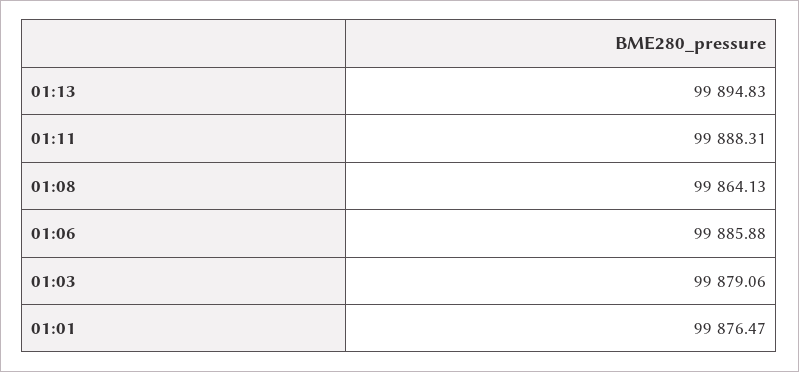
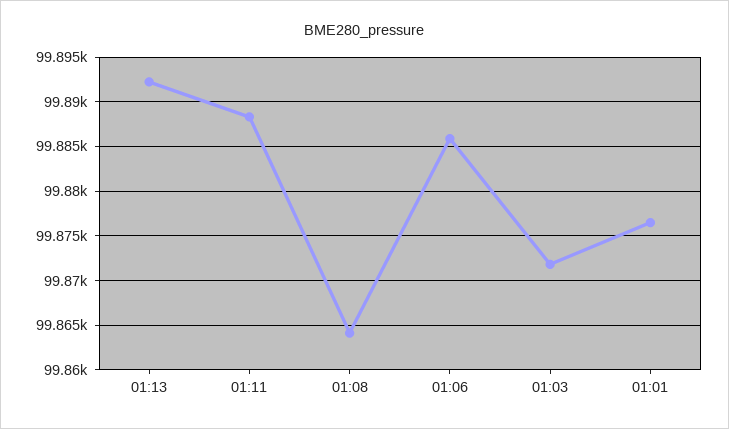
  {
-   "01:13": 99894.83,
+   "01:13": 99892,
    "01:11": 99888.31,
    "01:08": 99864.13,
    "01:06": 99885.88,
-   "01:03": 99879.06,
+   "01:03": 99872,
    "01:01": 99876.47
  }

